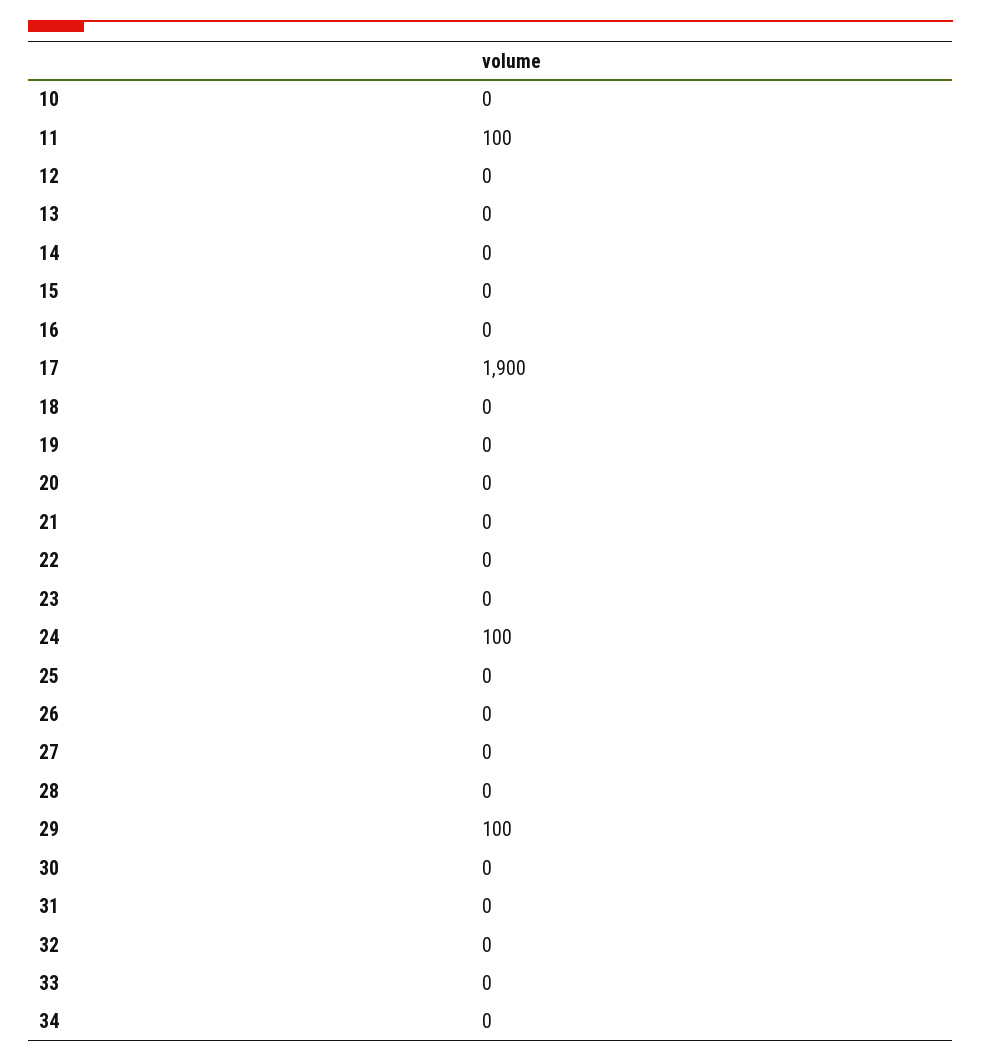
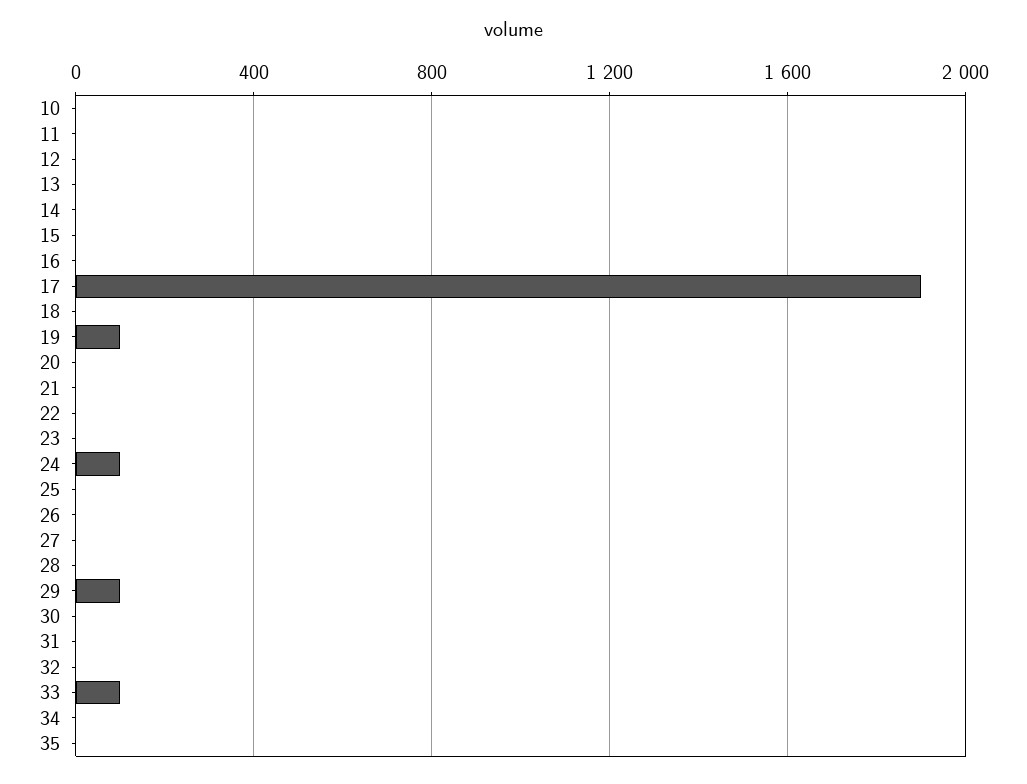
  {
    "10": 0,
-   "11": 100,
+   "11": 0,
    "12": 0,
    "13": 0,
    "14": 0,
    "15": 0,
    "16": 0,
    "17": 1900,
    "18": 0,
-   "19": 0,
+   "19": 100,
    "20": 0,
    "21": 0,
    "22": 0,
    "23": 0,
    "24": 100,
    "25": 0,
    "26": 0,
    "27": 0,
    "28": 0,
    "29": 100,
    "30": 0,
    "31": 0,
    "32": 0,
-   "33": 0,
+   "33": 100,
-   "34": 0
+   "34": 0,
+   "35": 0
  }

